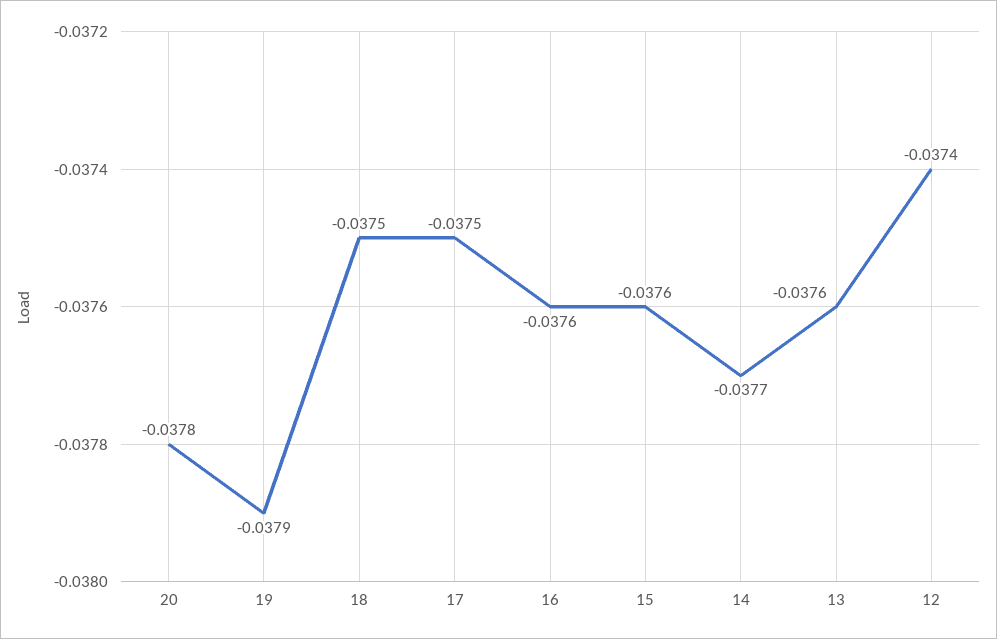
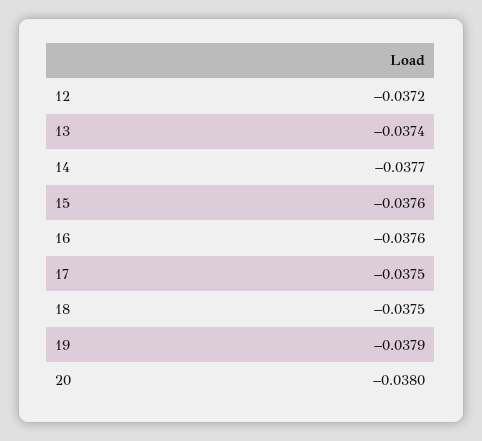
  {
-   "20": -0.0378,
+   "20": -0.038,
    "19": -0.0379,
    "18": -0.0375,
    "17": -0.0375,
    "16": -0.0376,
    "15": -0.0376,
    "14": -0.0377,
-   "13": -0.0376,
+   "13": -0.0374,
-   "12": -0.0374
+   "12": -0.0372
  }

